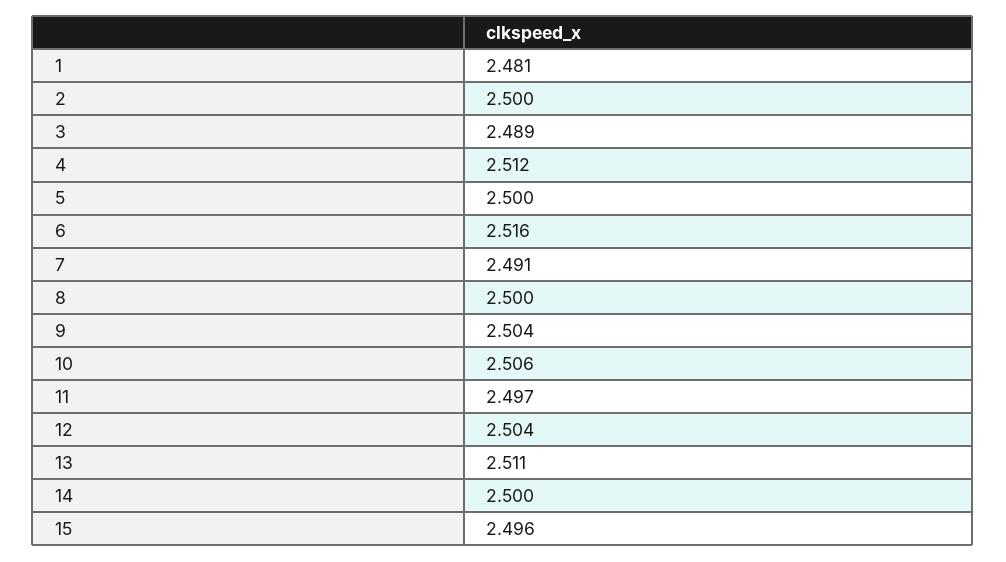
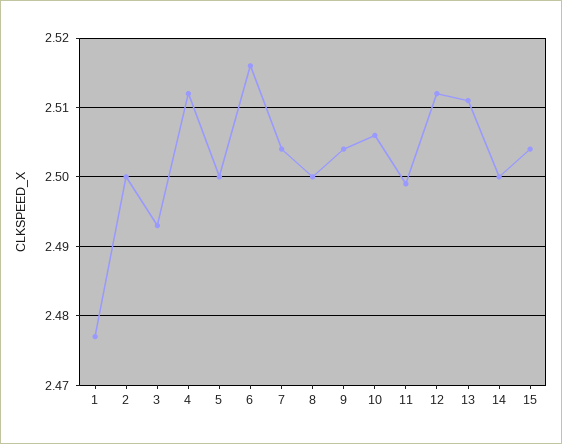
  {
-   "1": 2.481,
+   "1": 2.477,
    "2": 2.5,
-   "3": 2.489,
+   "3": 2.493,
    "4": 2.512,
    "5": 2.5,
    "6": 2.516,
-   "7": 2.491,
+   "7": 2.504,
    "8": 2.5,
    "9": 2.504,
    "10": 2.506,
-   "11": 2.497,
+   "11": 2.499,
-   "12": 2.504,
+   "12": 2.512,
    "13": 2.511,
    "14": 2.5,
-   "15": 2.496
+   "15": 2.504
  }

